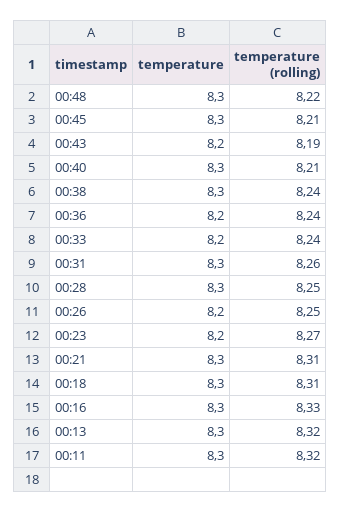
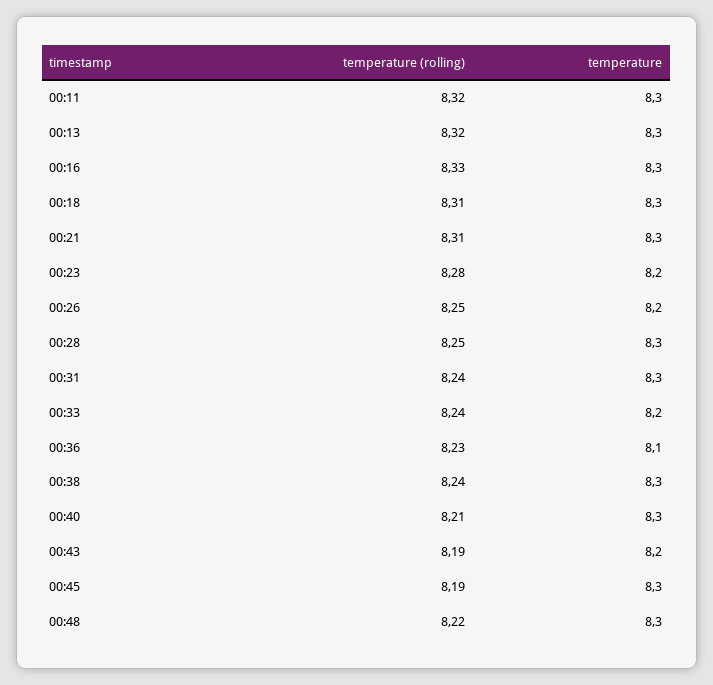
  {
    "temperature": {
      "00:48": 8.3,
      "00:45": 8.3,
      "00:43": 8.2,
      "00:40": 8.3,
      "00:38": 8.3,
-     "00:36": 8.2,
+     "00:36": 8.1,
      "00:33": 8.2,
      "00:31": 8.3,
      "00:28": 8.3,
      "00:26": 8.2,
      "00:23": 8.2,
      "00:21": 8.3,
      "00:18": 8.3,
      "00:16": 8.3,
      "00:13": 8.3,
      "00:11": 8.3
    },
    "temperature (rolling)": {
      "00:48": 8.22,
-     "00:45": 8.21,
+     "00:45": 8.19,
      "00:43": 8.19,
      "00:40": 8.21,
      "00:38": 8.24,
-     "00:36": 8.24,
+     "00:36": 8.23,
      "00:33": 8.24,
-     "00:31": 8.26,
+     "00:31": 8.24,
      "00:28": 8.25,
      "00:26": 8.25,
-     "00:23": 8.27,
+     "00:23": 8.28,
      "00:21": 8.31,
      "00:18": 8.31,
      "00:16": 8.33,
      "00:13": 8.32,
      "00:11": 8.32
    }
  }

